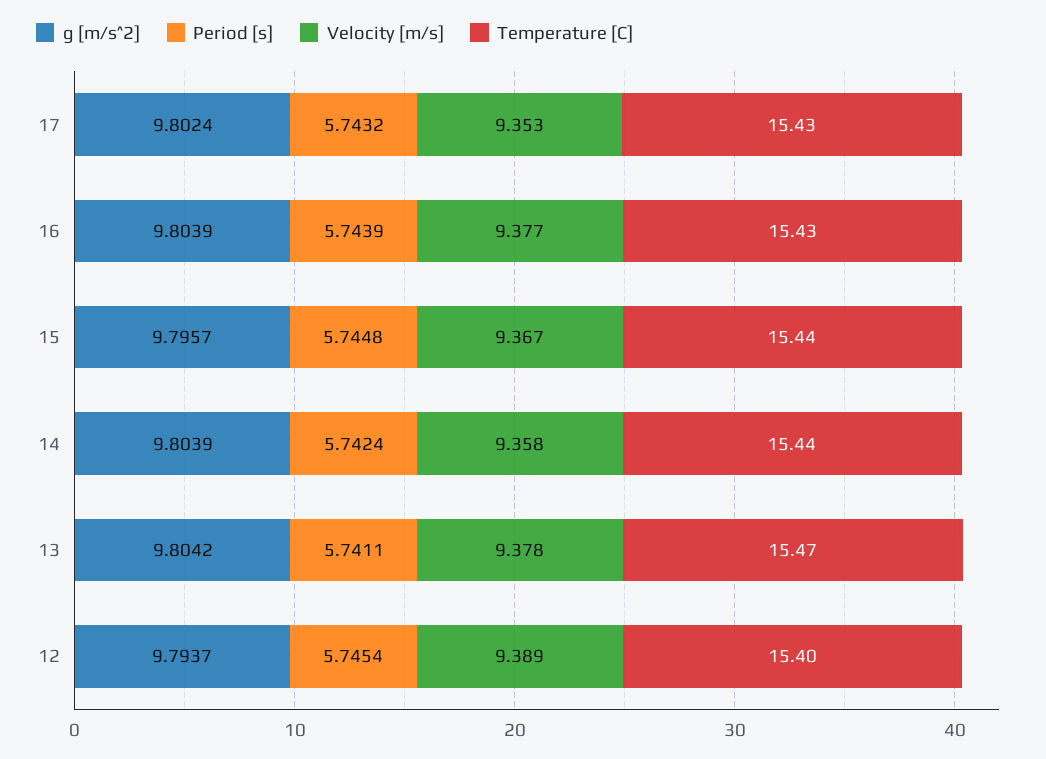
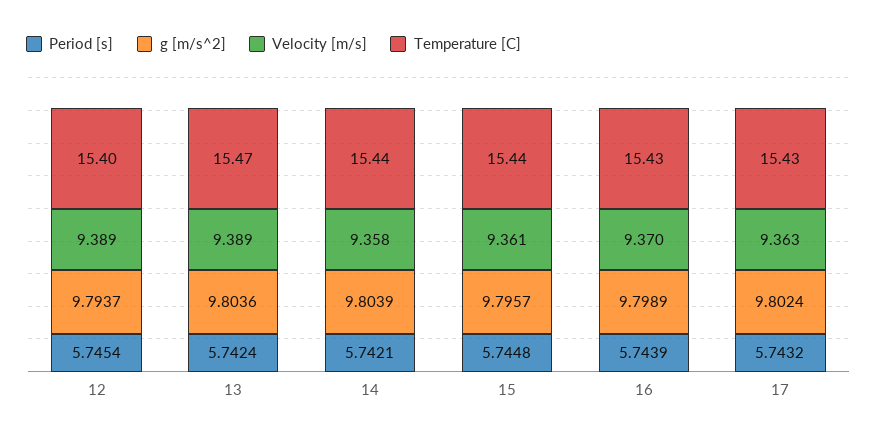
  {
    "g [m/s^2]": {
      "17": 9.8024,
-     "16": 9.8039,
+     "16": 9.7989,
      "15": 9.7957,
      "14": 9.8039,
-     "13": 9.8042,
+     "13": 9.8036,
      "12": 9.7937
    },
    "Period [s]": {
      "17": 5.7432,
      "16": 5.7439,
      "15": 5.7448,
-     "14": 5.7424,
+     "14": 5.7421,
-     "13": 5.7411,
+     "13": 5.7424,
      "12": 5.7454
    },
    "Velocity [m/s]": {
-     "17": 9.353,
+     "17": 9.363,
-     "16": 9.377,
+     "16": 9.37,
-     "15": 9.367,
+     "15": 9.361,
      "14": 9.358,
-     "13": 9.378,
+     "13": 9.389,
      "12": 9.389
    },
    "Temperature [C]": {
      "17": 15.43,
      "16": 15.43,
      "15": 15.44,
      "14": 15.44,
      "13": 15.47,
      "12": 15.4
    }
  }

